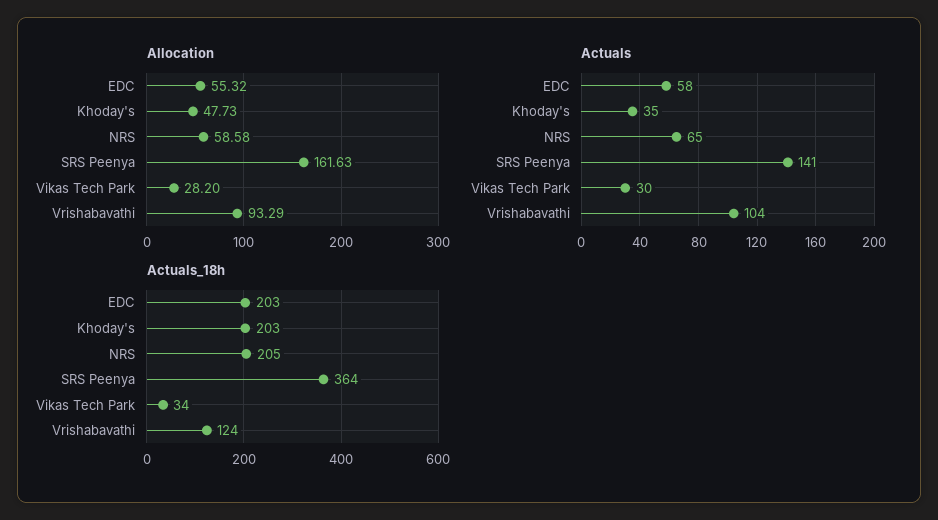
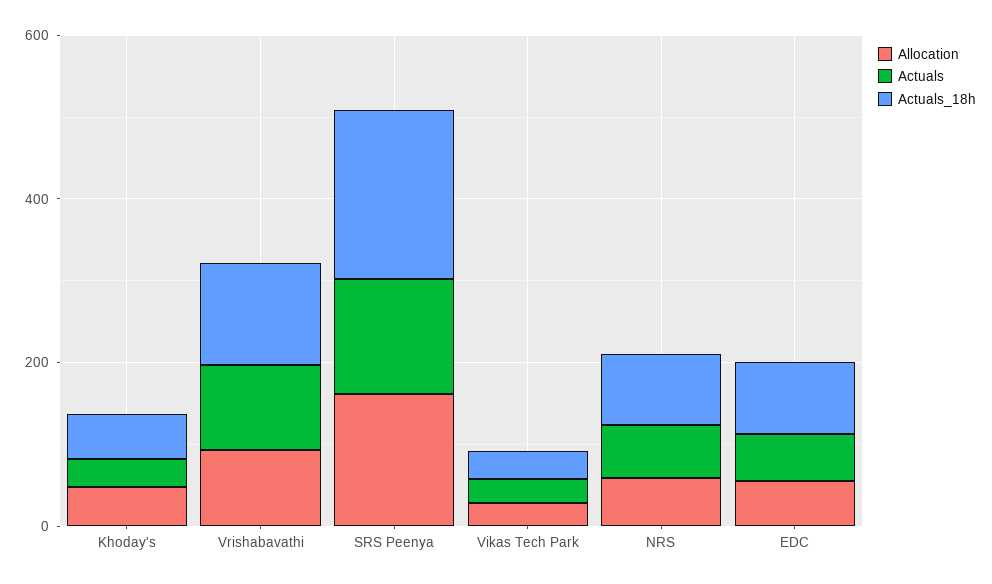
  {
    "Allocation": {
      "EDC": 55.32,
      "Khoday's": 47.73,
      "NRS": 58.58,
      "SRS Peenya": 161.63,
      "Vikas Tech Park": 28.2,
      "Vrishabavathi": 93.29
    },
    "Actuals": {
      "EDC": 58,
      "Khoday's": 35,
      "NRS": 65,
      "SRS Peenya": 141,
      "Vikas Tech Park": 30,
      "Vrishabavathi": 104
    },
    "Actuals_18h": {
-     "EDC": 203,
+     "EDC": 100,
-     "Khoday's": 203,
+     "Khoday's": 50,
-     "NRS": 205,
+     "NRS": 100,
-     "SRS Peenya": 364,
+     "SRS Peenya": 200,
      "Vikas Tech Park": 34,
      "Vrishabavathi": 124
    }
  }

